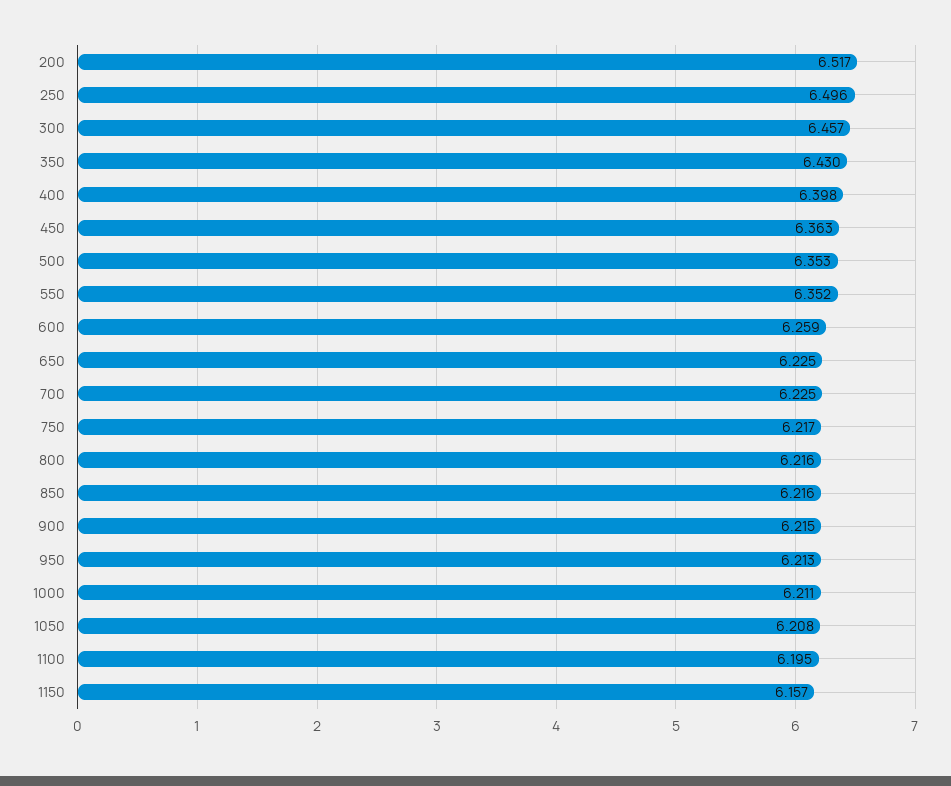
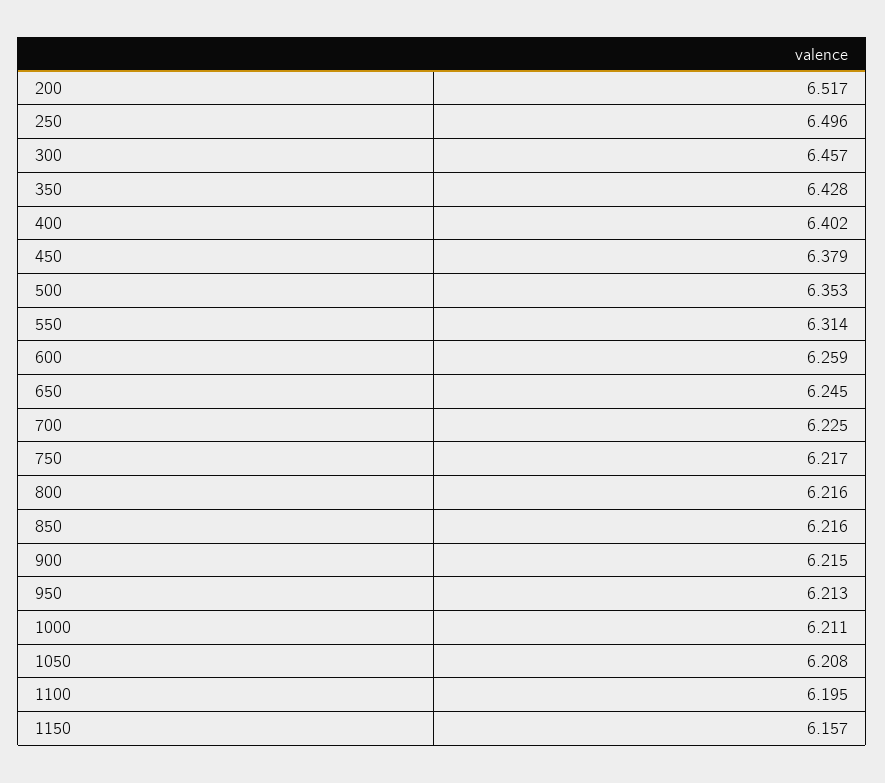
  {
    "200": 6.517,
    "250": 6.496,
    "300": 6.457,
-   "350": 6.43,
+   "350": 6.428,
-   "400": 6.398,
+   "400": 6.402,
-   "450": 6.363,
+   "450": 6.379,
    "500": 6.353,
-   "550": 6.352,
+   "550": 6.314,
    "600": 6.259,
-   "650": 6.225,
+   "650": 6.245,
    "700": 6.225,
    "750": 6.217,
    "800": 6.216,
    "850": 6.216,
    "900": 6.215,
    "950": 6.213,
    "1000": 6.211,
    "1050": 6.208,
    "1100": 6.195,
    "1150": 6.157
  }

